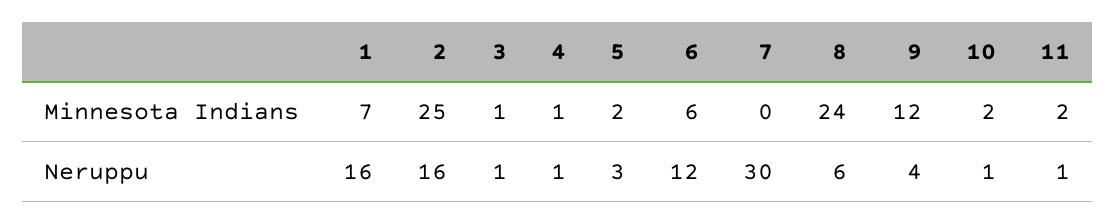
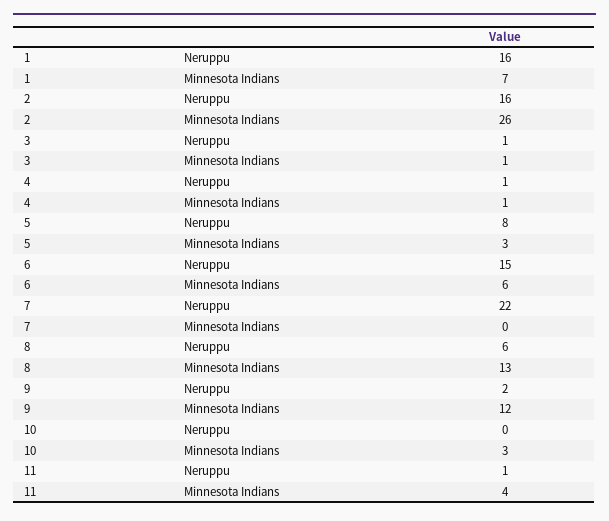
  {
    "1": {
      "Minnesota Indians": 7,
      "Neruppu": 16
    },
    "2": {
-     "Minnesota Indians": 25,
+     "Minnesota Indians": 26,
      "Neruppu": 16
    },
    "3": {
      "Minnesota Indians": 1,
      "Neruppu": 1
    },
    "4": {
      "Minnesota Indians": 1,
      "Neruppu": 1
    },
    "5": {
-     "Minnesota Indians": 2,
+     "Minnesota Indians": 3,
-     "Neruppu": 3
+     "Neruppu": 8
    },
    "6": {
      "Minnesota Indians": 6,
-     "Neruppu": 12
+     "Neruppu": 15
    },
    "7": {
      "Minnesota Indians": 0,
-     "Neruppu": 30
+     "Neruppu": 22
    },
    "8": {
-     "Minnesota Indians": 24,
+     "Minnesota Indians": 13,
      "Neruppu": 6
    },
    "9": {
      "Minnesota Indians": 12,
-     "Neruppu": 4
+     "Neruppu": 2
    },
    "10": {
-     "Minnesota Indians": 2,
+     "Minnesota Indians": 3,
-     "Neruppu": 1
+     "Neruppu": 0
    },
    "11": {
-     "Minnesota Indians": 2,
+     "Minnesota Indians": 4,
      "Neruppu": 1
    }
  }

